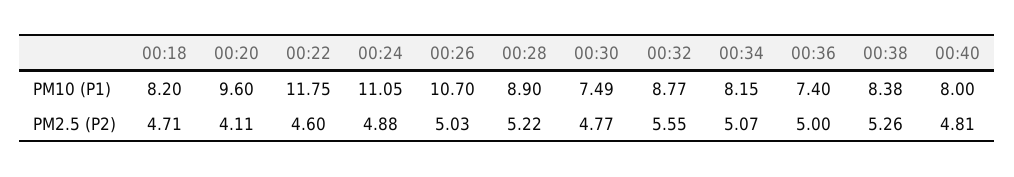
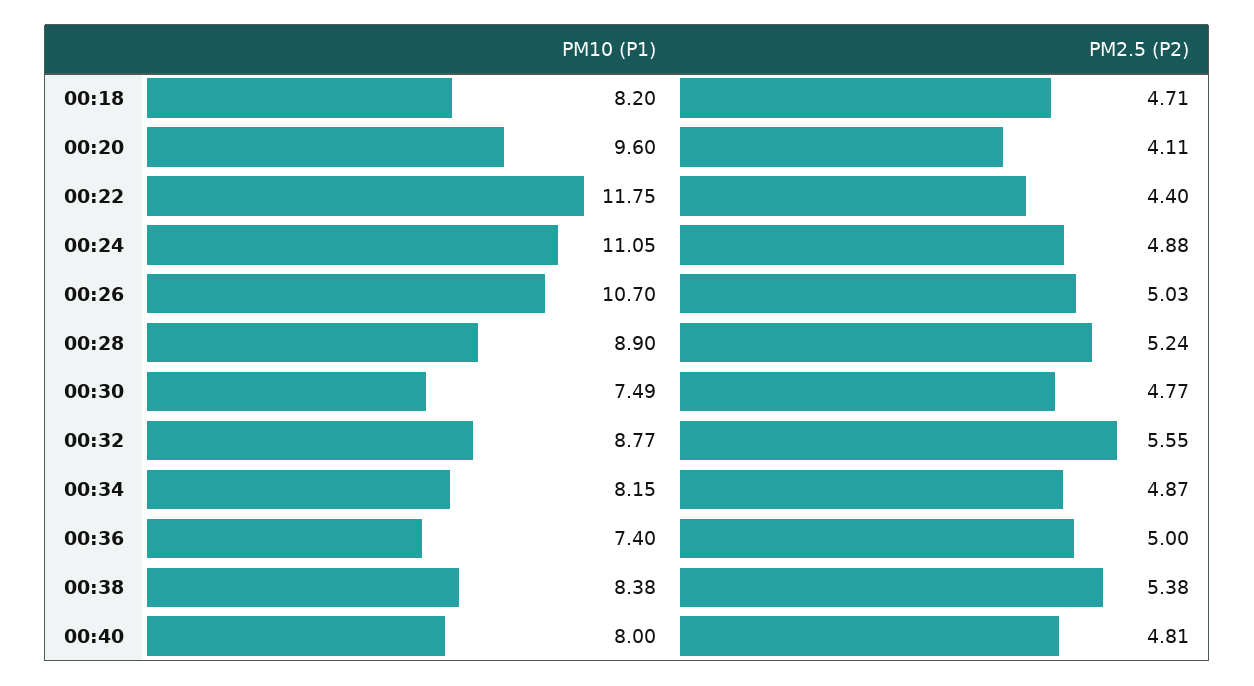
  {
    "00:18": {
      "PM10 (P1)": 8.2,
      "PM2.5 (P2)": 4.71
    },
    "00:20": {
      "PM10 (P1)": 9.6,
      "PM2.5 (P2)": 4.11
    },
    "00:22": {
      "PM10 (P1)": 11.75,
-     "PM2.5 (P2)": 4.6
+     "PM2.5 (P2)": 4.4
    },
    "00:24": {
      "PM10 (P1)": 11.05,
      "PM2.5 (P2)": 4.88
    },
    "00:26": {
      "PM10 (P1)": 10.7,
      "PM2.5 (P2)": 5.03
    },
    "00:28": {
      "PM10 (P1)": 8.9,
-     "PM2.5 (P2)": 5.22
+     "PM2.5 (P2)": 5.24
    },
    "00:30": {
      "PM10 (P1)": 7.49,
      "PM2.5 (P2)": 4.77
    },
    "00:32": {
      "PM10 (P1)": 8.77,
      "PM2.5 (P2)": 5.55
    },
    "00:34": {
      "PM10 (P1)": 8.15,
-     "PM2.5 (P2)": 5.07
+     "PM2.5 (P2)": 4.87
    },
    "00:36": {
      "PM10 (P1)": 7.4,
      "PM2.5 (P2)": 5
    },
    "00:38": {
      "PM10 (P1)": 8.38,
-     "PM2.5 (P2)": 5.26
+     "PM2.5 (P2)": 5.38
    },
    "00:40": {
      "PM10 (P1)": 8,
      "PM2.5 (P2)": 4.81
    }
  }

